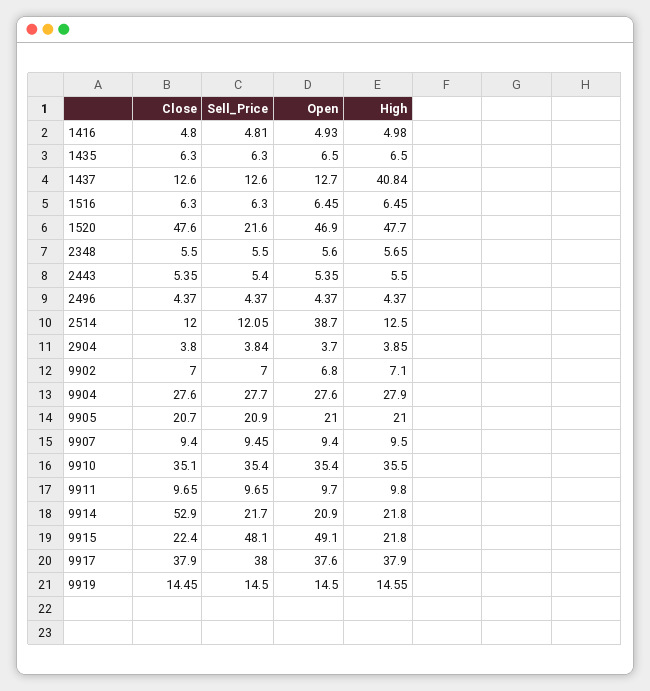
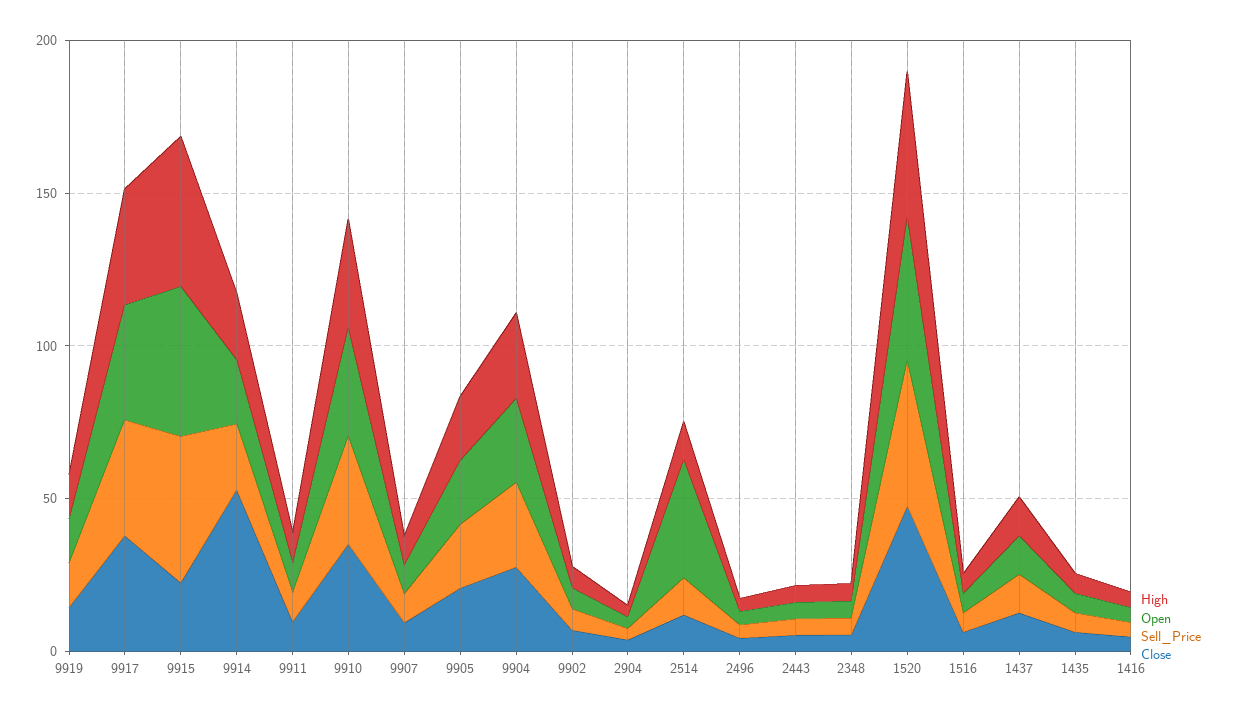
  {
    "Close": {
      "1416": 4.8,
      "1435": 6.3,
      "1437": 12.6,
      "1516": 6.3,
      "1520": 47.6,
      "2348": 5.5,
      "2443": 5.35,
      "2496": 4.37,
      "2514": 12,
      "2904": 3.8,
      "9902": 7,
      "9904": 27.6,
      "9905": 20.7,
      "9907": 9.4,
      "9910": 35.1,
      "9911": 9.65,
      "9914": 52.9,
      "9915": 22.4,
      "9917": 37.9,
      "9919": 14.45
    },
    "Sell_Price": {
      "1416": 4.81,
      "1435": 6.3,
      "1437": 12.6,
      "1516": 6.3,
-     "1520": 21.6,
+     "1520": 50,
      "2348": 5.5,
      "2443": 5.4,
      "2496": 4.37,
      "2514": 12.05,
      "2904": 3.84,
      "9902": 7,
      "9904": 27.7,
      "9905": 20.9,
      "9907": 9.45,
      "9910": 35.4,
      "9911": 9.65,
      "9914": 21.7,
      "9915": 48.1,
      "9917": 38,
      "9919": 14.5
    },
    "Open": {
      "1416": 4.93,
      "1435": 6.5,
      "1437": 12.7,
      "1516": 6.45,
      "1520": 46.9,
      "2348": 5.6,
      "2443": 5.35,
      "2496": 4.37,
      "2514": 38.7,
      "2904": 3.7,
      "9902": 6.8,
      "9904": 27.6,
      "9905": 21,
      "9907": 9.4,
      "9910": 35.4,
      "9911": 9.7,
      "9914": 20.9,
      "9915": 49.1,
      "9917": 37.6,
      "9919": 14.5
    },
    "High": {
      "1416": 4.98,
      "1435": 6.5,
-     "1437": 40.84,
+     "1437": 10,
      "1516": 6.45,
      "1520": 47.7,
      "2348": 5.65,
      "2443": 5.5,
      "2496": 4.37,
      "2514": 12.5,
      "2904": 3.85,
      "9902": 7.1,
      "9904": 27.9,
      "9905": 21,
      "9907": 9.5,
      "9910": 35.5,
      "9911": 9.8,
      "9914": 21.8,
-     "9915": 21.8,
+     "9915": 50,
      "9917": 37.9,
      "9919": 14.55
    }
  }

